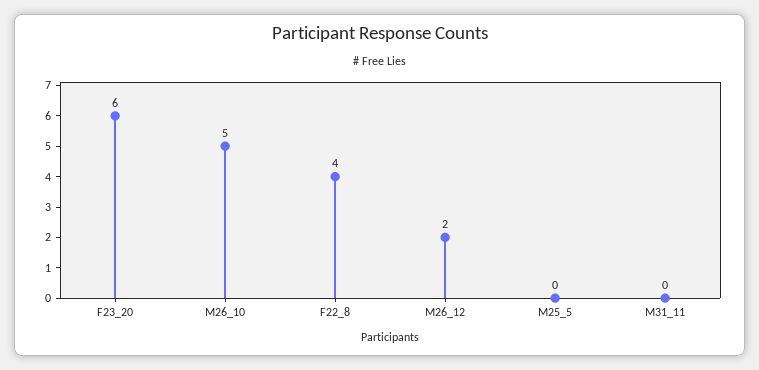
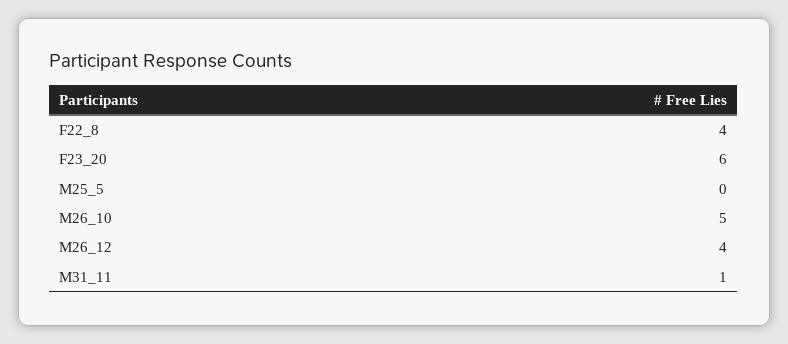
  {
    "F23_20": 6,
    "M26_10": 5,
    "F22_8": 4,
-   "M26_12": 2,
+   "M26_12": 4,
    "M25_5": 0,
-   "M31_11": 0
+   "M31_11": 1
  }

